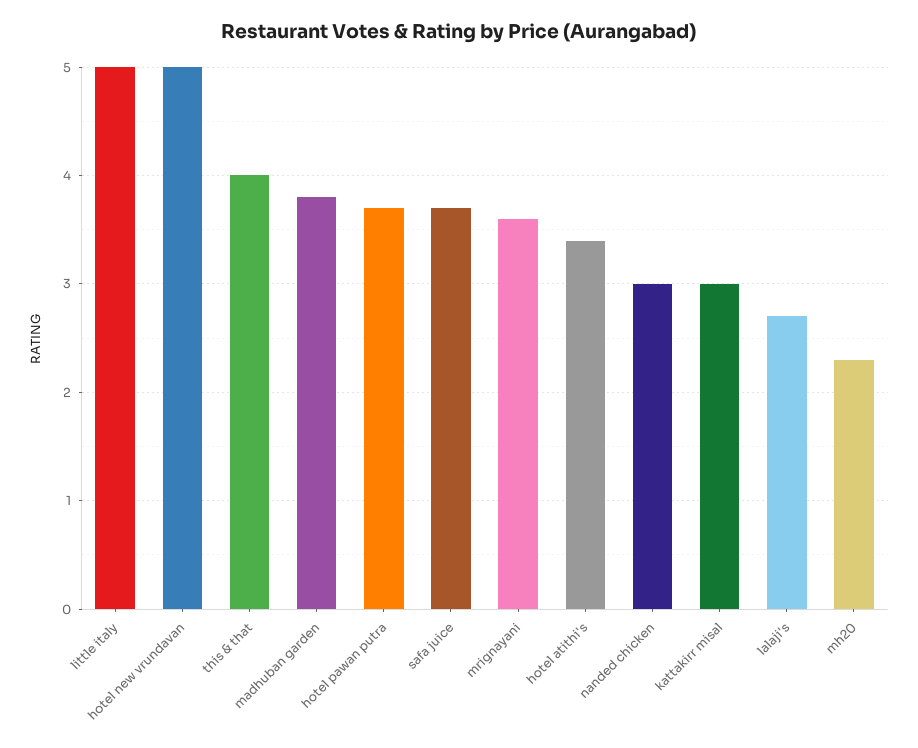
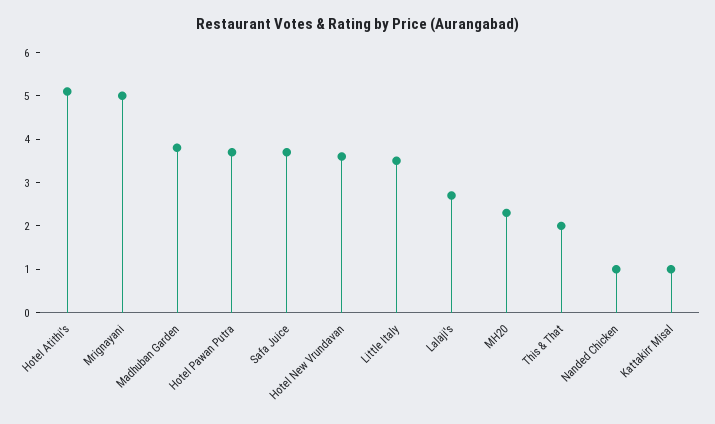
  {
-   "little italy": 5,
+   "little italy": 3.5,
-   "hotel new vrundavan": 5,
+   "hotel new vrundavan": 3.5,
-   "this & that": 4,
+   "this & that": 2,
    "madhuban garden": 3.8,
    "hotel pawan putra": 3.7,
    "safa juice": 3.7,
-   "mrignayani": 3.6,
+   "mrignayani": 5,
-   "hotel atithi's": 3.4,
+   "hotel atithi's": 5,
-   "nanded chicken": 3,
+   "nanded chicken": 1,
-   "kattakirr misal": 3,
+   "kattakirr misal": 1,
    "lalaji's": 2.7,
    "mh20": 2.3
  }

